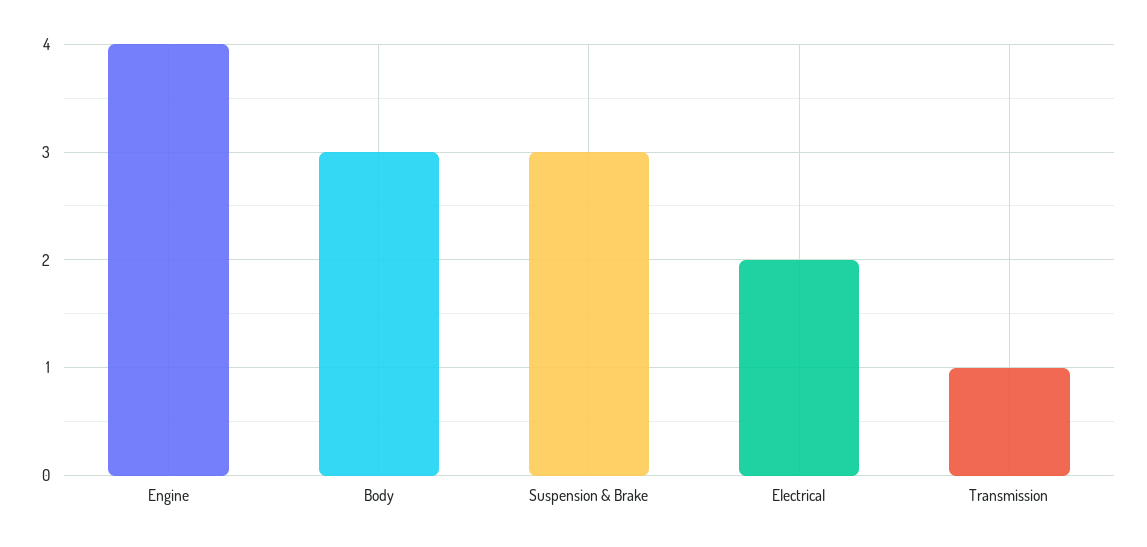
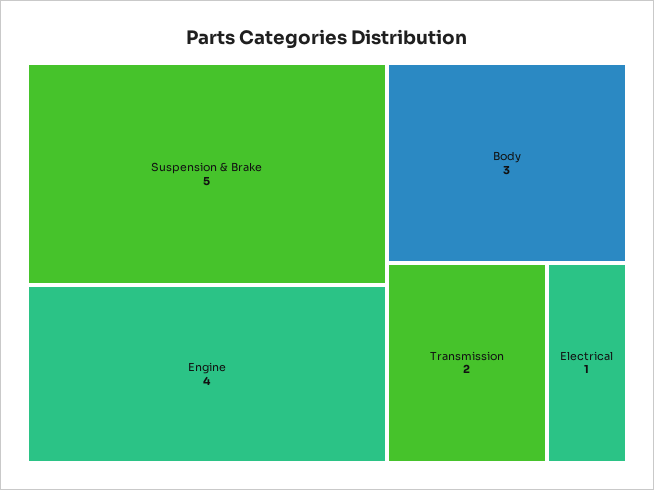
  {
    "Engine": 4,
    "Body": 3,
-   "Suspension & Brake": 3,
+   "Suspension & Brake": 5,
-   "Electrical": 2,
+   "Electrical": 1,
-   "Transmission": 1
+   "Transmission": 2
  }

